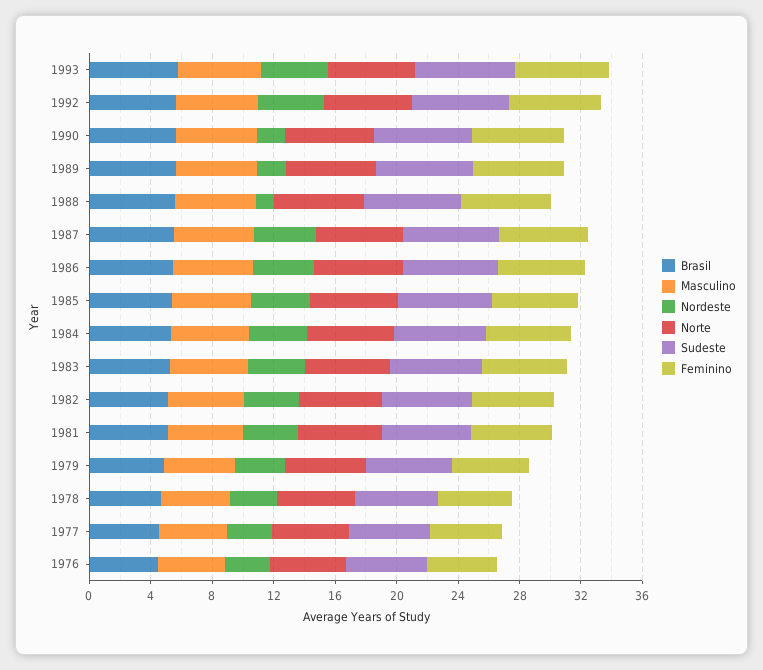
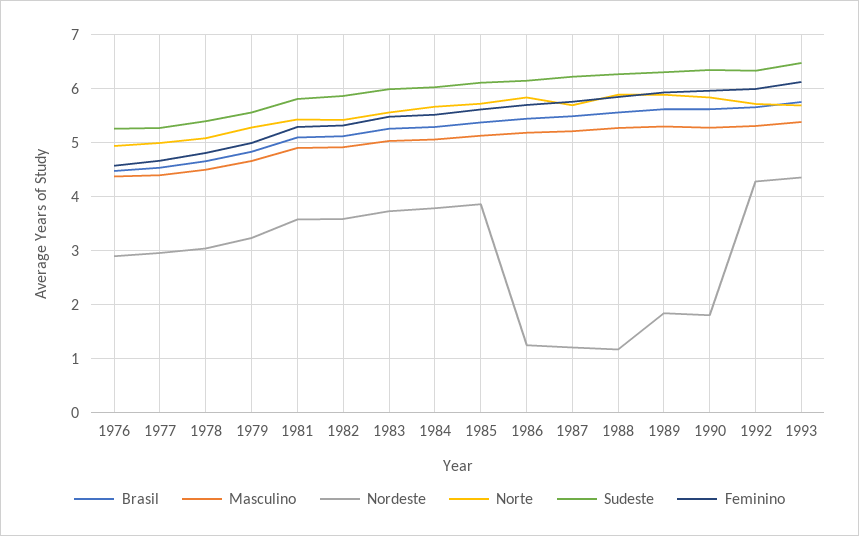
  {
    "Brasil": {
      "1993": 5.8,
      "1992": 5.6,
      "1990": 5.6,
      "1989": 5.6,
      "1988": 5.6,
      "1987": 5.4,
      "1986": 5.4,
      "1985": 5.4,
      "1984": 5.2,
      "1983": 5.2,
      "1982": 5.2,
      "1981": 5.2,
      "1979": 4.8,
      "1978": 4.6,
      "1977": 4.6,
      "1976": 4.4
    },
    "Masculino": {
      "1993": 5.4,
      "1992": 5.4,
      "1990": 5.2,
      "1989": 5.4,
      "1988": 5.2,
      "1987": 5.2,
      "1986": 5.2,
      "1985": 5.2,
      "1984": 5,
      "1983": 5,
      "1982": 5,
      "1981": 5,
      "1979": 4.6,
      "1978": 4.6,
      "1977": 4.4,
      "1976": 4.4
    },
    "Nordeste": {
      "1993": 4.4,
      "1992": 4.2,
      "1990": 1.8,
      "1989": 1.8,
      "1988": 1.2,
-     "1987": 4,
+     "1987": 1.2,
-     "1986": 4,
+     "1986": 1.2,
      "1985": 3.8,
      "1984": 3.8,
      "1983": 3.8,
      "1982": 3.6,
      "1981": 3.6,
      "1979": 3.2,
      "1978": 3,
      "1977": 3,
      "1976": 3
    },
    "Norte": {
      "1993": 5.6,
      "1992": 5.8,
      "1990": 5.8,
      "1989": 5.8,
      "1988": 5.8,
      "1987": 5.6,
      "1986": 5.8,
      "1985": 5.8,
      "1984": 5.6,
      "1983": 5.6,
      "1982": 5.4,
      "1981": 5.4,
      "1979": 5.2,
      "1978": 5,
      "1977": 5,
      "1976": 5
    },
    "Sudeste": {
      "1993": 6.4,
      "1992": 6.4,
      "1990": 6.4,
      "1989": 6.4,
      "1988": 6.2,
      "1987": 6.2,
      "1986": 6.2,
      "1985": 6.2,
      "1984": 6,
      "1983": 6,
      "1982": 5.8,
      "1981": 5.8,
      "1979": 5.6,
      "1978": 5.4,
      "1977": 5.2,
      "1976": 5.2
    },
    "Feminino": {
      "1993": 6.2,
      "1992": 6,
      "1990": 6,
      "1989": 6,
      "1988": 5.8,
      "1987": 5.8,
      "1986": 5.8,
      "1985": 5.6,
      "1984": 5.6,
      "1983": 5.4,
      "1982": 5.4,
      "1981": 5.2,
      "1979": 5,
      "1978": 4.8,
      "1977": 4.6,
      "1976": 4.6
    }
  }

